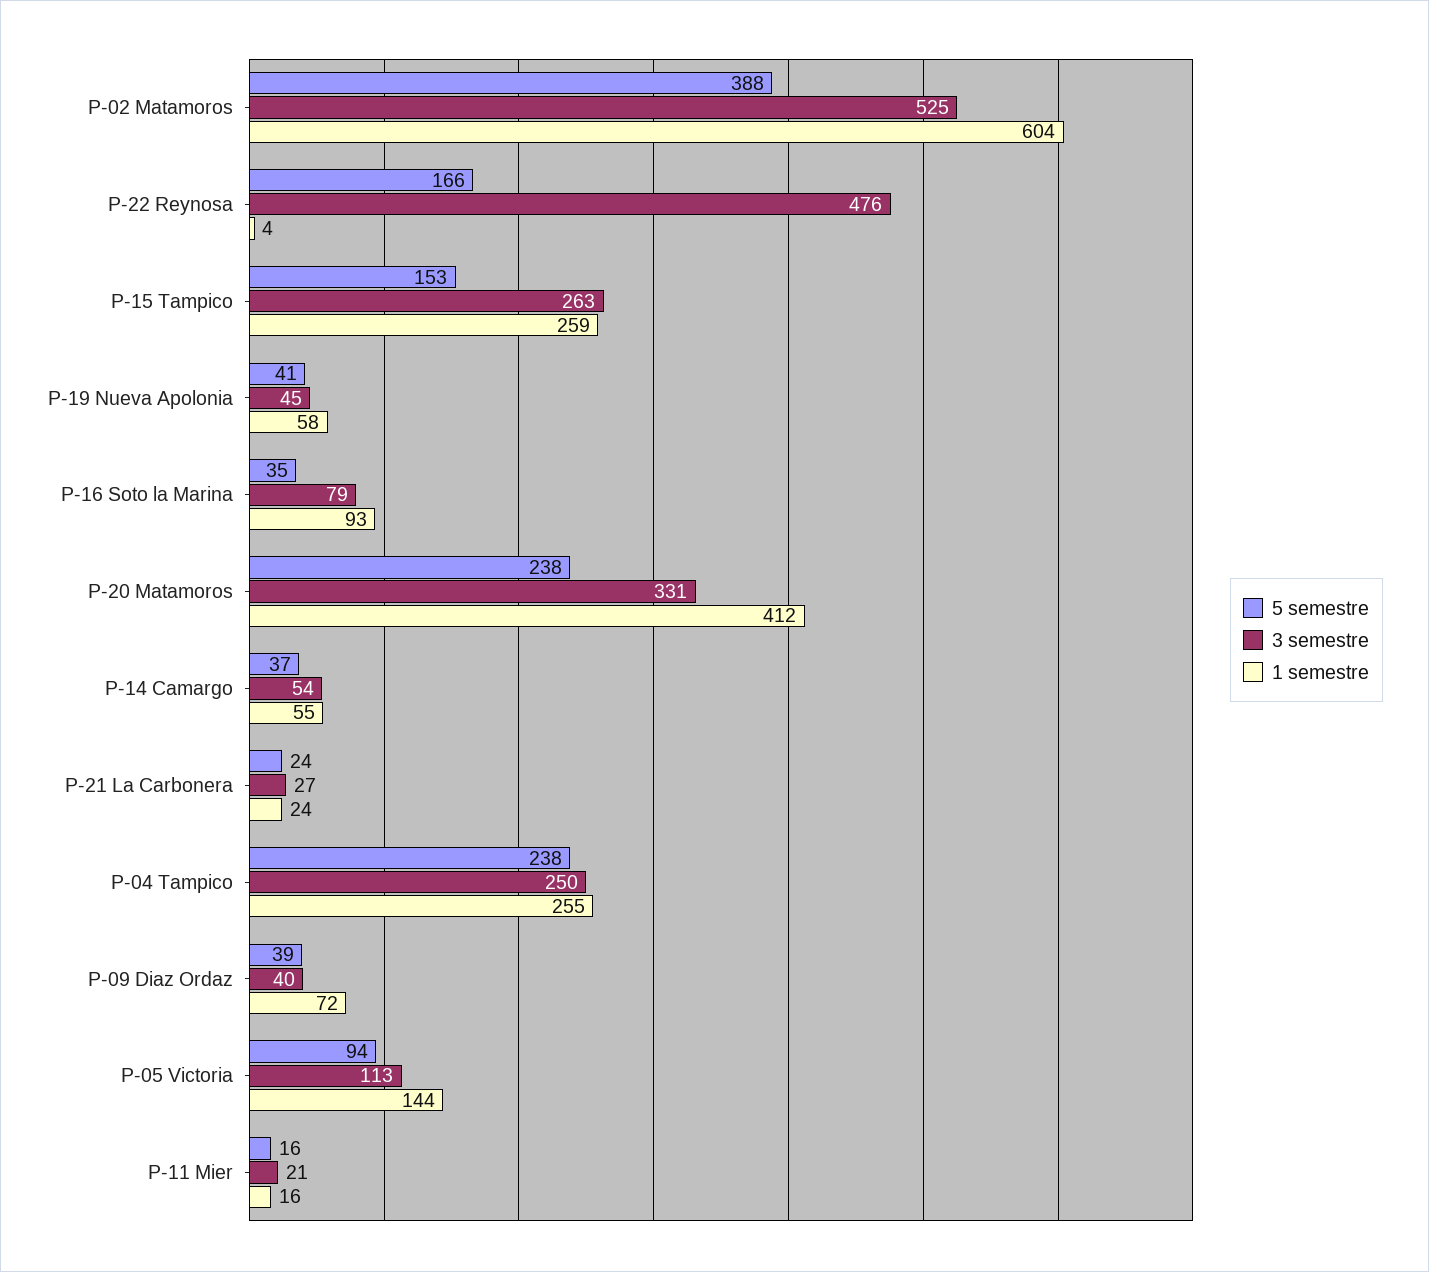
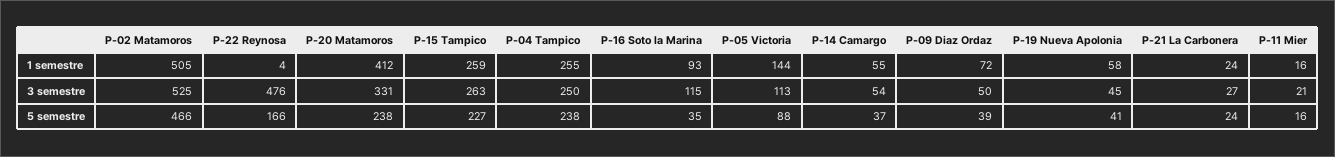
  {
    "5 semestre": {
-     "P-02 Matamoros": 388,
+     "P-02 Matamoros": 466,
      "P-22 Reynosa": 166,
-     "P-15 Tampico": 153,
+     "P-15 Tampico": 227,
      "P-19 Nueva Apolonia": 41,
      "P-16 Soto la Marina": 35,
      "P-20 Matamoros": 238,
      "P-14 Camargo": 37,
      "P-21 La Carbonera": 24,
      "P-04 Tampico": 238,
      "P-09 Diaz Ordaz": 39,
-     "P-05 Victoria": 94,
+     "P-05 Victoria": 88,
      "P-11 Mier": 16
    },
    "3 semestre": {
      "P-02 Matamoros": 525,
      "P-22 Reynosa": 476,
      "P-15 Tampico": 263,
      "P-19 Nueva Apolonia": 45,
-     "P-16 Soto la Marina": 79,
+     "P-16 Soto la Marina": 115,
      "P-20 Matamoros": 331,
      "P-14 Camargo": 54,
      "P-21 La Carbonera": 27,
      "P-04 Tampico": 250,
-     "P-09 Diaz Ordaz": 40,
+     "P-09 Diaz Ordaz": 50,
      "P-05 Victoria": 113,
      "P-11 Mier": 21
    },
    "1 semestre": {
-     "P-02 Matamoros": 604,
+     "P-02 Matamoros": 505,
      "P-22 Reynosa": 4,
      "P-15 Tampico": 259,
      "P-19 Nueva Apolonia": 58,
      "P-16 Soto la Marina": 93,
      "P-20 Matamoros": 412,
      "P-14 Camargo": 55,
      "P-21 La Carbonera": 24,
      "P-04 Tampico": 255,
      "P-09 Diaz Ordaz": 72,
      "P-05 Victoria": 144,
      "P-11 Mier": 16
    }
  }

